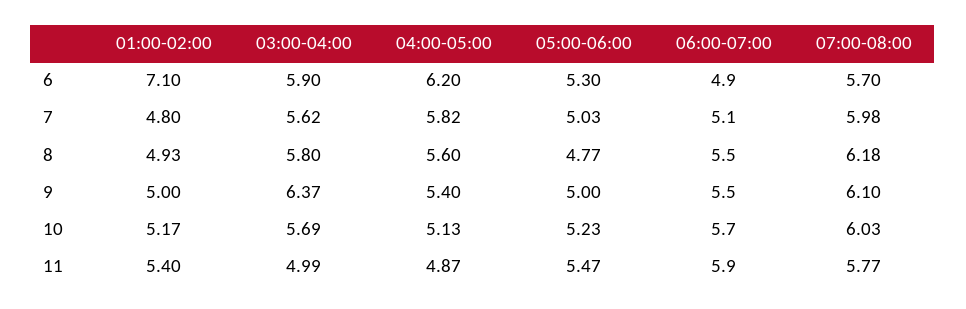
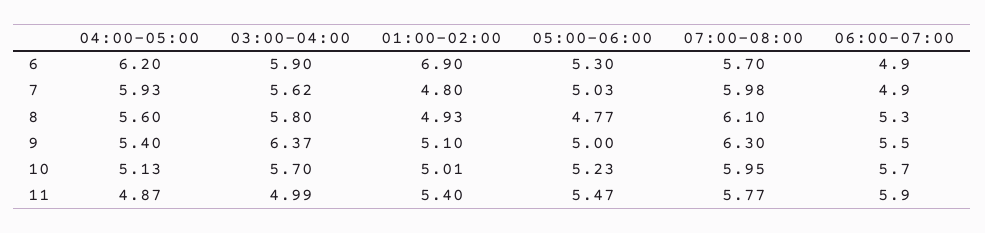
  {
    "01:00-02:00": {
-     "6": 7.1,
+     "6": 6.9,
      "7": 4.8,
      "8": 4.93,
-     "9": 5,
+     "9": 5.1,
-     "10": 5.17,
+     "10": 5.01,
      "11": 5.4
    },
    "03:00-04:00": {
      "6": 5.9,
      "7": 5.62,
      "8": 5.8,
      "9": 6.37,
-     "10": 5.69,
+     "10": 5.7,
      "11": 4.99
    },
    "04:00-05:00": {
      "6": 6.2,
-     "7": 5.82,
+     "7": 5.93,
      "8": 5.6,
      "9": 5.4,
      "10": 5.13,
      "11": 4.87
    },
    "05:00-06:00": {
      "6": 5.3,
      "7": 5.03,
      "8": 4.77,
      "9": 5,
      "10": 5.23,
      "11": 5.47
    },
    "06:00-07:00": {
      "6": 4.9,
-     "7": 5.1,
+     "7": 4.9,
-     "8": 5.5,
+     "8": 5.3,
      "9": 5.5,
      "10": 5.7,
      "11": 5.9
    },
    "07:00-08:00": {
      "6": 5.7,
      "7": 5.98,
-     "8": 6.18,
+     "8": 6.1,
-     "9": 6.1,
+     "9": 6.3,
-     "10": 6.03,
+     "10": 5.95,
      "11": 5.77
    }
  }

